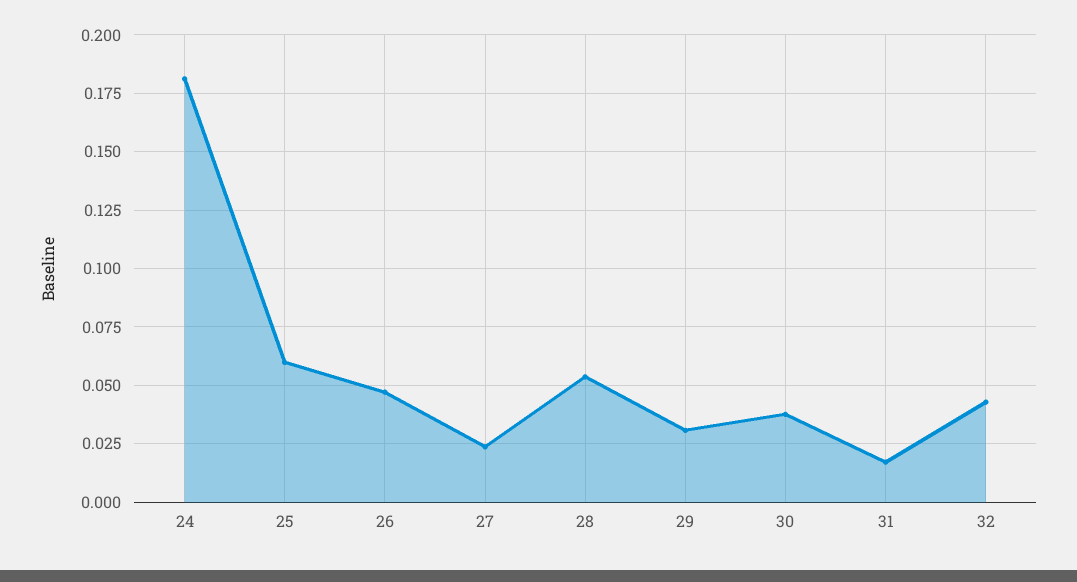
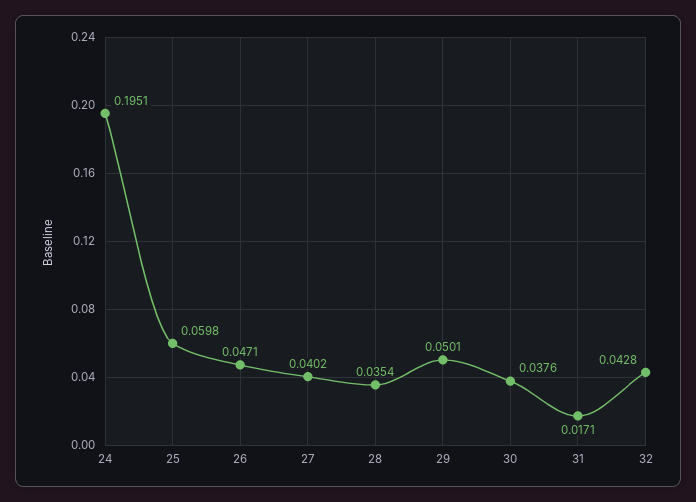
  {
-   "24": 0.18,
+   "24": 0.1951,
    "25": 0.0598,
    "26": 0.0471,
-   "27": 0.025,
+   "27": 0.0402,
-   "28": 0.055,
+   "28": 0.0354,
-   "29": 0.03,
+   "29": 0.0501,
    "30": 0.0376,
    "31": 0.0171,
    "32": 0.0428
  }

